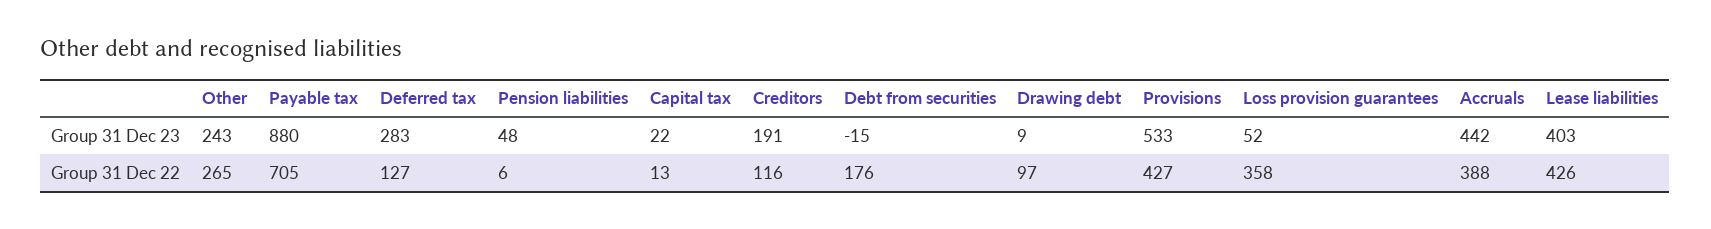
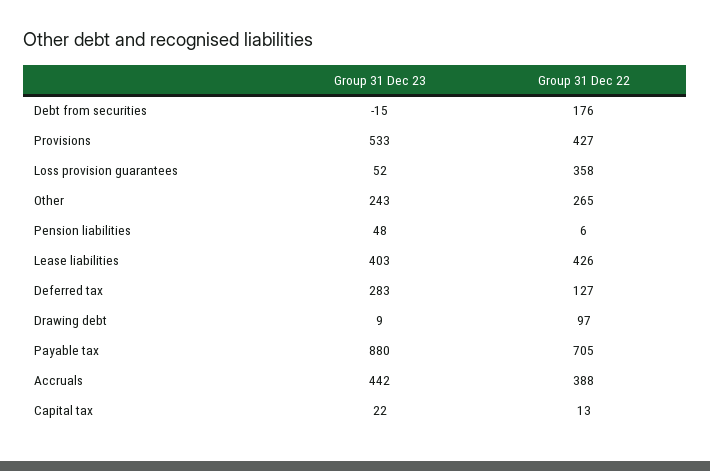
  {
    "Other": {
      "Group 31 Dec 23": 243,
      "Group 31 Dec 22": 265
    },
    "Payable tax": {
      "Group 31 Dec 23": 880,
      "Group 31 Dec 22": 705
    },
    "Deferred tax": {
      "Group 31 Dec 23": 283,
      "Group 31 Dec 22": 127
    },
    "Pension liabilities": {
      "Group 31 Dec 23": 48,
      "Group 31 Dec 22": 6
    },
    "Capital tax": {
      "Group 31 Dec 23": 22,
      "Group 31 Dec 22": 13
    },
-   "Creditors": {
-     "Group 31 Dec 23": 191,
-     "Group 31 Dec 22": 116
-   },
    "Debt from securities": {
      "Group 31 Dec 23": -15,
      "Group 31 Dec 22": 176
    },
    "Drawing debt": {
      "Group 31 Dec 23": 9,
      "Group 31 Dec 22": 97
    },
    "Provisions": {
      "Group 31 Dec 23": 533,
      "Group 31 Dec 22": 427
    },
    "Loss provision guarantees": {
      "Group 31 Dec 23": 52,
      "Group 31 Dec 22": 358
    },
    "Accruals": {
      "Group 31 Dec 23": 442,
      "Group 31 Dec 22": 388
    },
    "Lease liabilities": {
      "Group 31 Dec 23": 403,
      "Group 31 Dec 22": 426
    }
  }

